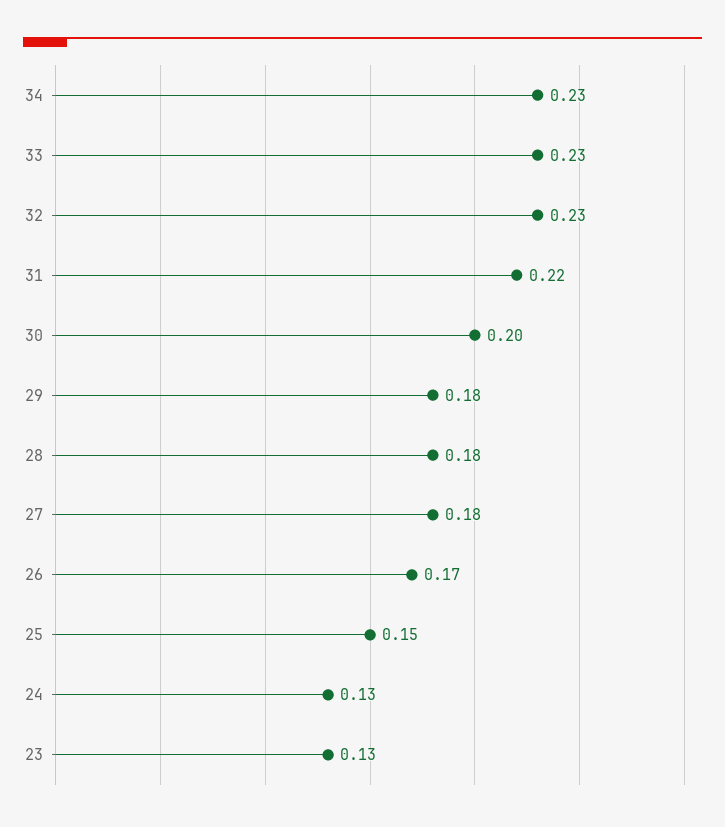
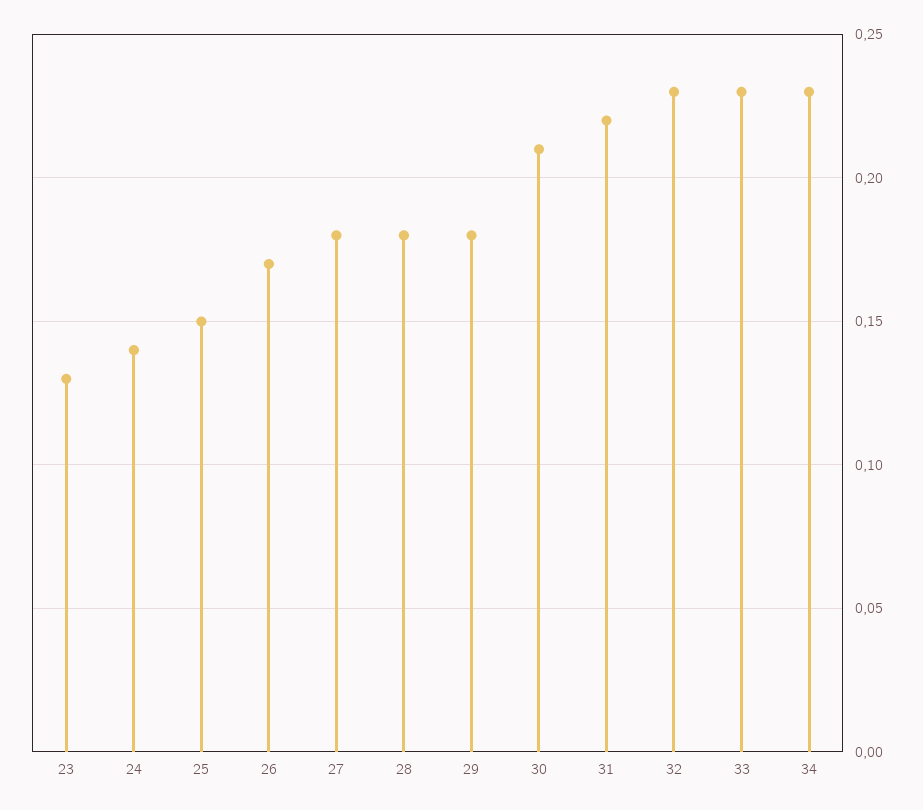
  {
    "34": 0.23,
    "33": 0.23,
    "32": 0.23,
    "31": 0.22,
-   "30": 0.2,
+   "30": 0.21,
    "29": 0.18,
    "28": 0.18,
    "27": 0.18,
    "26": 0.17,
    "25": 0.15,
-   "24": 0.13,
+   "24": 0.14,
    "23": 0.13
  }

